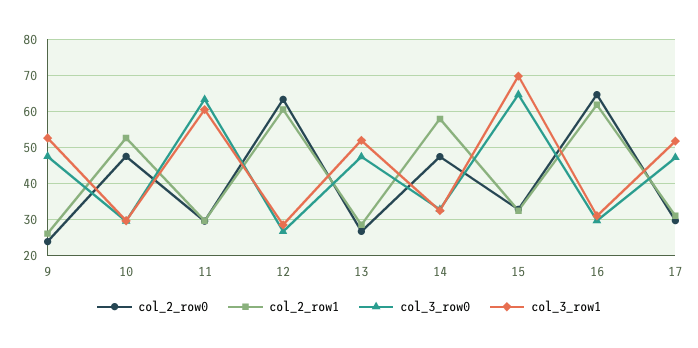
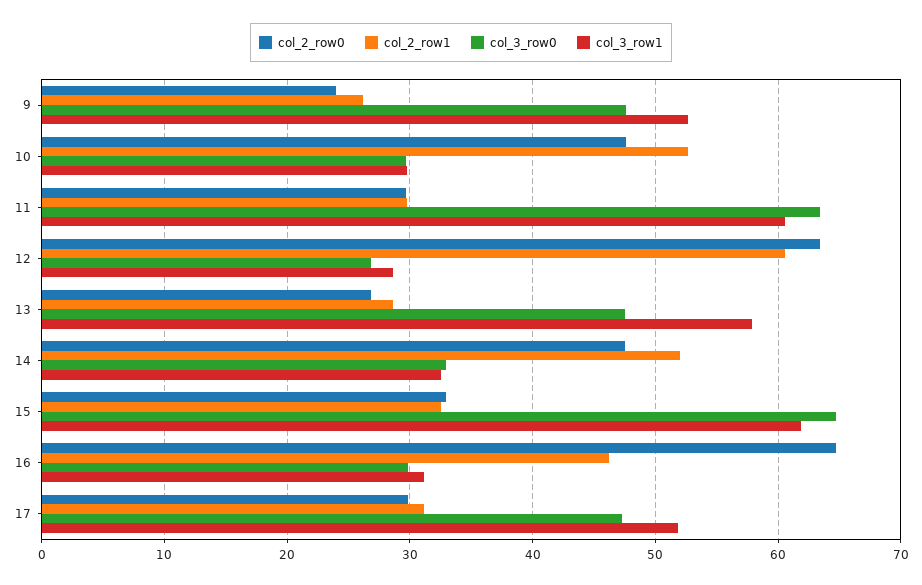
  {
    "col_2_row0": {
      "9": 24,
      "10": 48,
      "11": 30,
      "12": 63,
      "13": 27,
      "14": 48,
      "15": 33,
      "16": 65,
      "17": 30
    },
    "col_2_row1": {
      "9": 26,
      "10": 53,
      "11": 30,
      "12": 61,
      "13": 29,
-     "14": 58,
+     "14": 52,
      "15": 33,
-     "16": 62,
+     "16": 46,
      "17": 31
    },
    "col_3_row0": {
      "9": 48,
      "10": 30,
      "11": 63,
      "12": 27,
      "13": 48,
      "14": 33,
      "15": 65,
      "16": 30,
      "17": 47
    },
    "col_3_row1": {
      "9": 53,
      "10": 30,
      "11": 61,
      "12": 29,
-     "13": 52,
+     "13": 58,
      "14": 33,
-     "15": 70,
+     "15": 62,
      "16": 31,
      "17": 52
    }
  }

